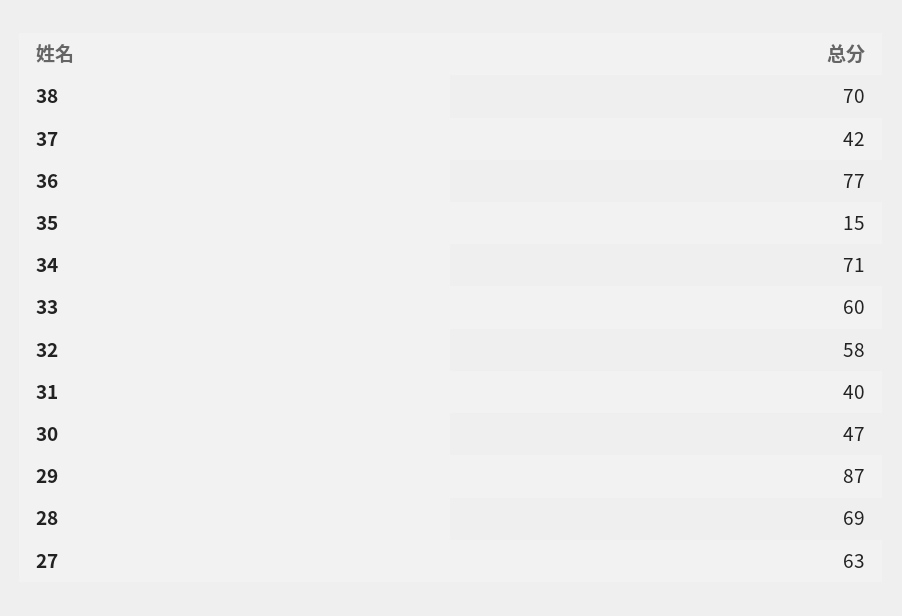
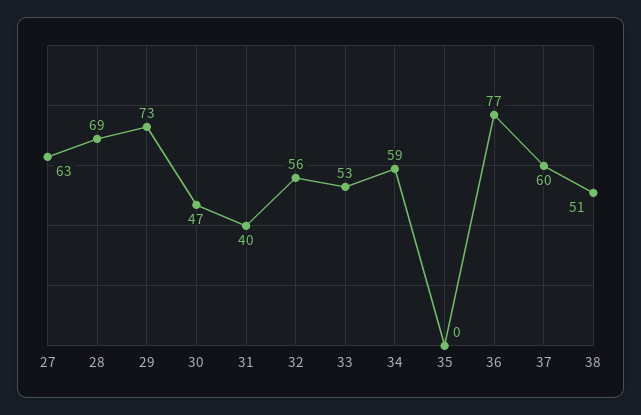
  {
-   "38": 70,
+   "38": 51,
-   "37": 42,
+   "37": 60,
    "36": 77,
-   "35": 15,
+   "35": 0,
-   "34": 71,
+   "34": 59,
-   "33": 60,
+   "33": 53,
-   "32": 58,
+   "32": 56,
    "31": 40,
    "30": 47,
-   "29": 87,
+   "29": 73,
    "28": 69,
    "27": 63
  }

